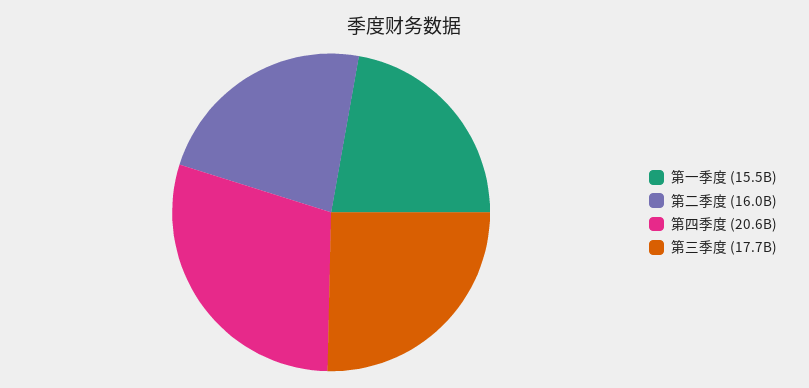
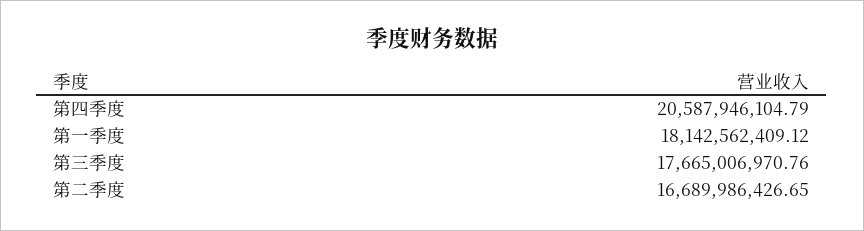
  {
-   "第一季度": 15500000000,
+   "第一季度": 18142562409.12,
-   "第二季度": 16000000000,
+   "第二季度": 16689986426.65,
    "第四季度": 20587946104.79,
    "第三季度": 17665006970.76
  }

